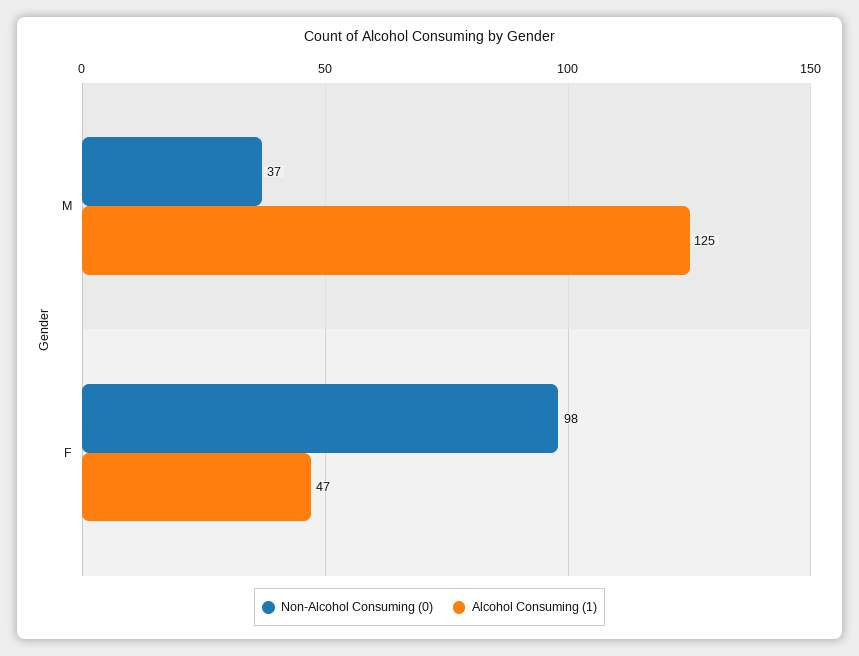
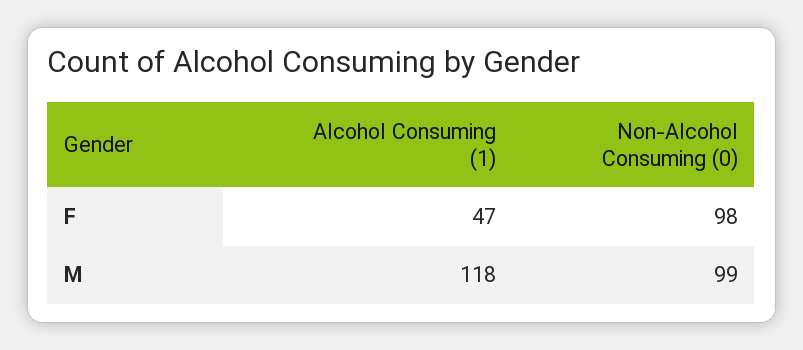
  {
    "Non-Alcohol Consuming (0)": {
-     "M": 37,
+     "M": 99,
      "F": 98
    },
    "Alcohol Consuming (1)": {
-     "M": 125,
+     "M": 118,
      "F": 47
    }
  }

